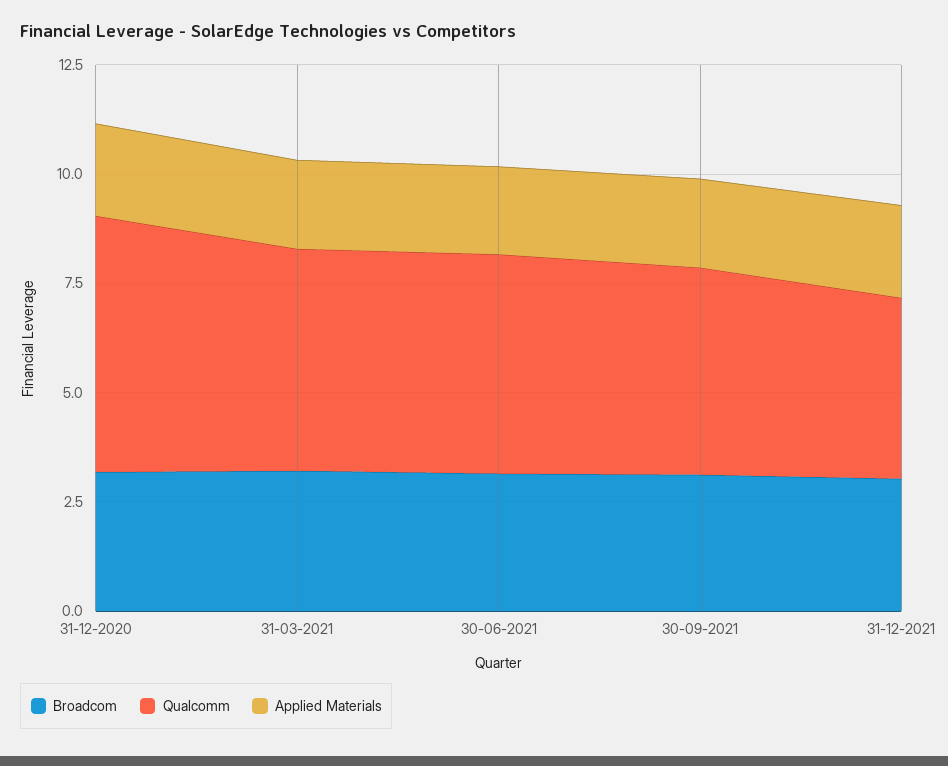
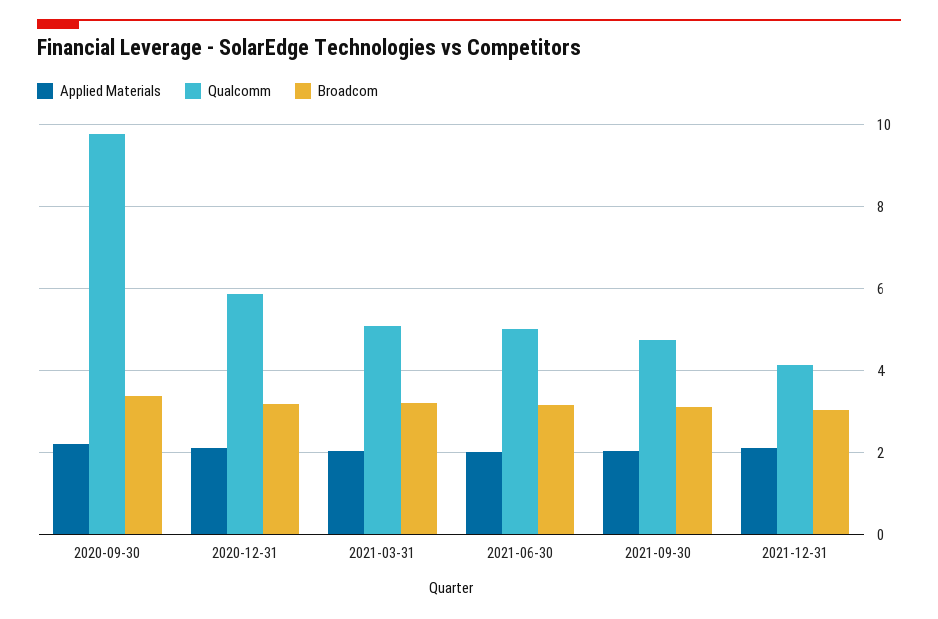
  {
    "Broadcom": {
      "31-12-2020": 3.2,
      "31-03-2021": 3.2,
      "30-06-2021": 3.2,
      "30-09-2021": 3.2,
-     "31-12-2021": 3
+     "31-12-2021": 3,
+     "2020-09-30": 3.4
    },
    "Qualcomm": {
      "31-12-2020": 5.8,
      "31-03-2021": 5,
      "30-06-2021": 5,
      "30-09-2021": 4.8,
-     "31-12-2021": 4.2
+     "31-12-2021": 4.2,
+     "2020-09-30": 9.8
    },
    "Applied Materials": {
      "31-12-2020": 2.2,
      "31-03-2021": 2,
      "30-06-2021": 2,
      "30-09-2021": 2,
-     "31-12-2021": 2.2
+     "31-12-2021": 2.2,
+     "2020-09-30": 2.2
    }
  }

